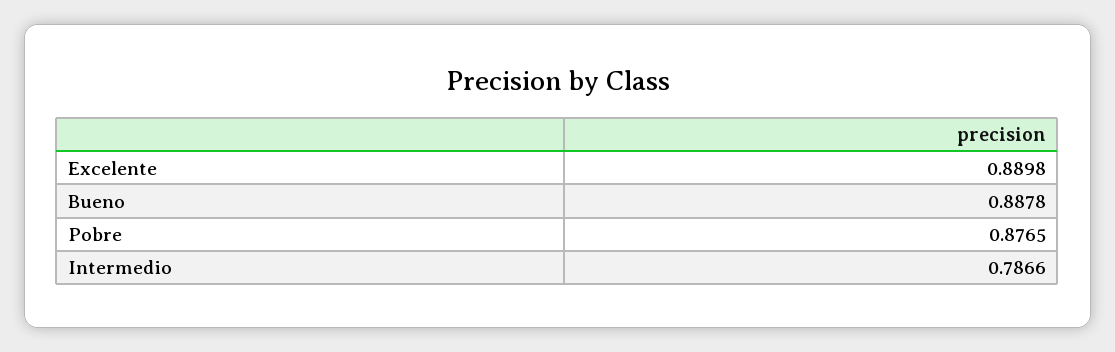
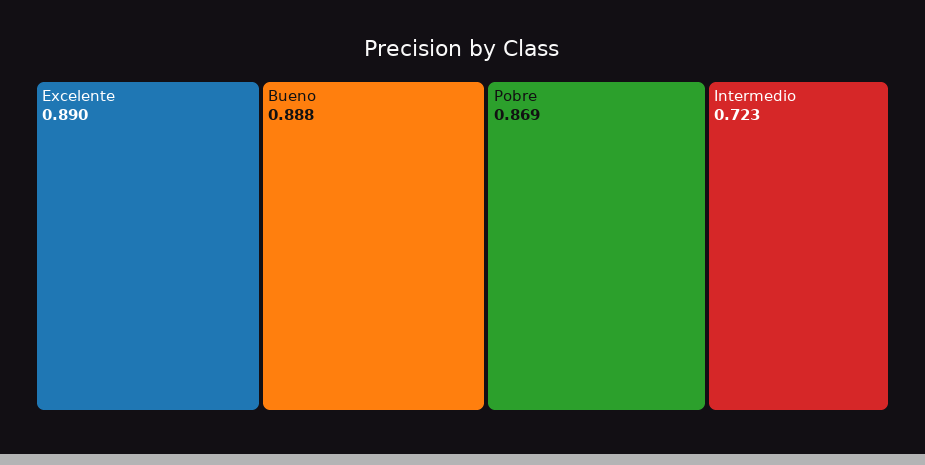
  {
    "Excelente": 0.8898,
    "Bueno": 0.8878,
-   "Pobre": 0.8765,
+   "Pobre": 0.869,
-   "Intermedio": 0.7866
+   "Intermedio": 0.723
  }

